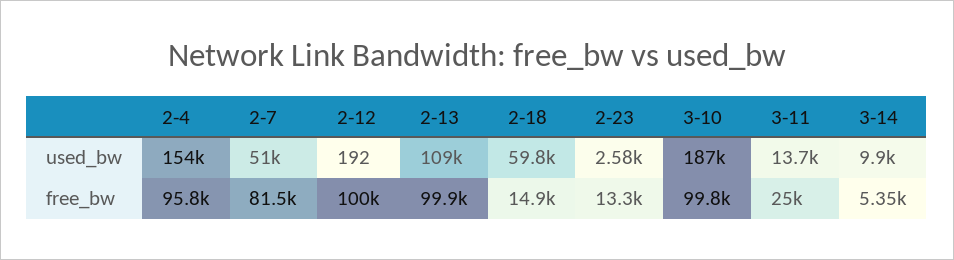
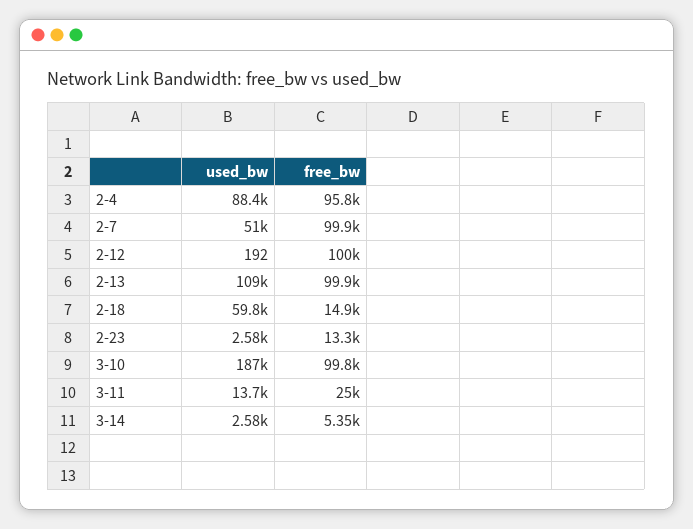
  {
    "2-4": {
-     "used_bw": 154000,
+     "used_bw": 88400,
      "free_bw": 95800
    },
    "2-7": {
      "used_bw": 51000,
-     "free_bw": 81500
+     "free_bw": 99900
    },
    "2-12": {
      "used_bw": 192,
      "free_bw": 100000
    },
    "2-13": {
      "used_bw": 109000,
      "free_bw": 99900
    },
    "2-18": {
      "used_bw": 59800,
      "free_bw": 14900
    },
    "2-23": {
      "used_bw": 2580,
      "free_bw": 13300
    },
    "3-10": {
      "used_bw": 187000,
      "free_bw": 99800
    },
    "3-11": {
      "used_bw": 13700,
      "free_bw": 25000
    },
    "3-14": {
-     "used_bw": 9900,
+     "used_bw": 2580,
      "free_bw": 5350
    }
  }

